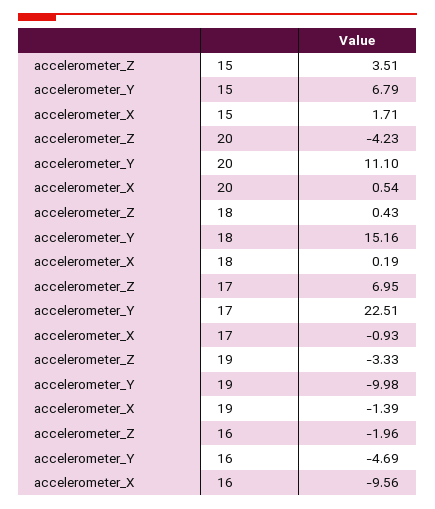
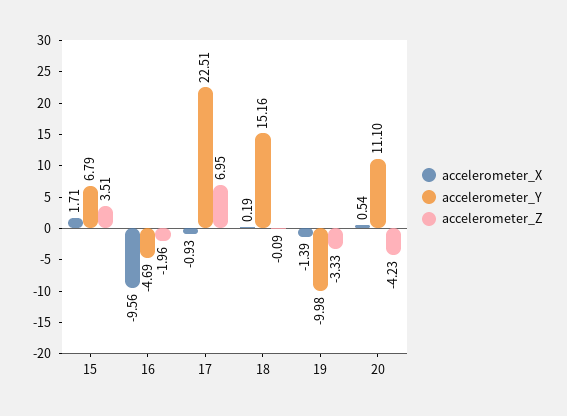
  {
    "accelerometer_Z": {
      "15": 3.51,
      "20": -4.23,
-     "18": 0.43,
+     "18": -0.09,
      "17": 6.95,
      "19": -3.33,
      "16": -1.96
    },
    "accelerometer_Y": {
      "15": 6.79,
      "20": 11.1,
      "18": 15.16,
      "17": 22.51,
      "19": -9.98,
      "16": -4.69
    },
    "accelerometer_X": {
      "15": 1.71,
      "20": 0.54,
      "18": 0.19,
      "17": -0.93,
      "19": -1.39,
      "16": -9.56
    }
  }

